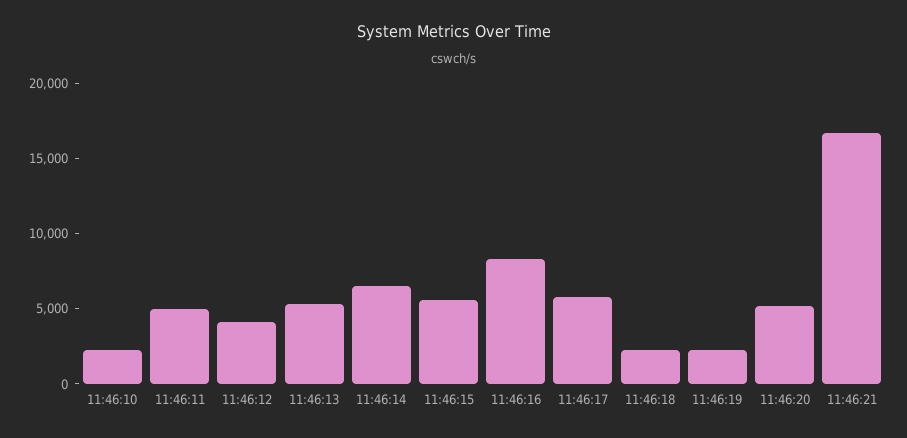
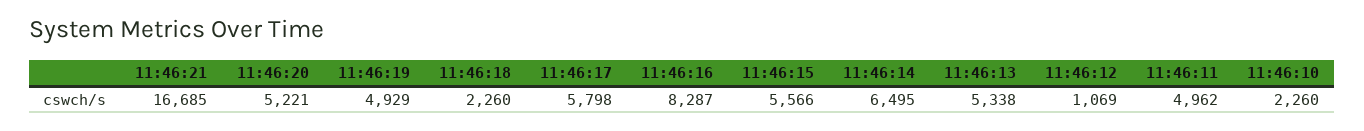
  {
    "11:46:10": 2260,
    "11:46:11": 4962,
-   "11:46:12": 4000,
+   "11:46:12": 1069,
    "11:46:13": 5338,
    "11:46:14": 6495,
    "11:46:15": 5566,
    "11:46:16": 8287,
    "11:46:17": 5798,
    "11:46:18": 2260,
-   "11:46:19": 2000,
+   "11:46:19": 4929,
    "11:46:20": 5221,
    "11:46:21": 16685
  }

